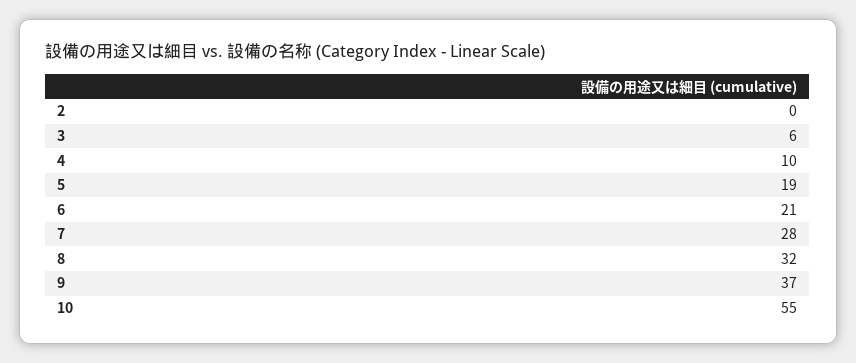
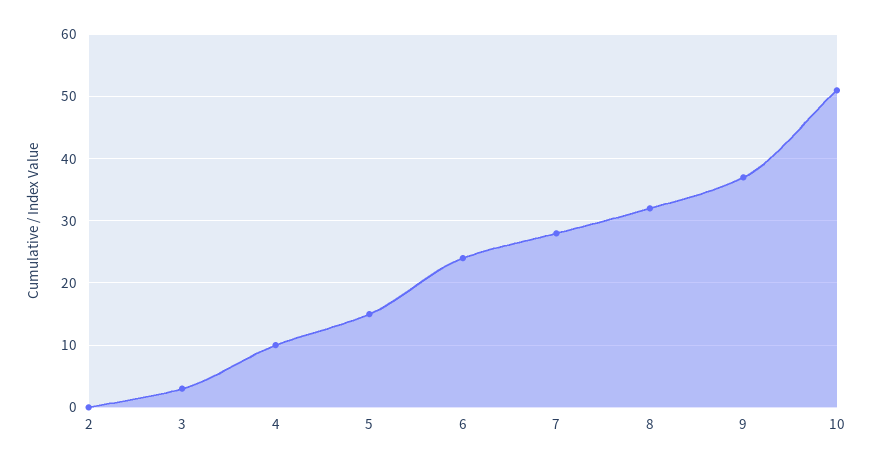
  {
    "2": 0,
-   "3": 6,
+   "3": 3,
    "4": 10,
-   "5": 19,
+   "5": 15,
-   "6": 21,
+   "6": 24,
    "7": 28,
    "8": 32,
    "9": 37,
-   "10": 55
+   "10": 51
  }

